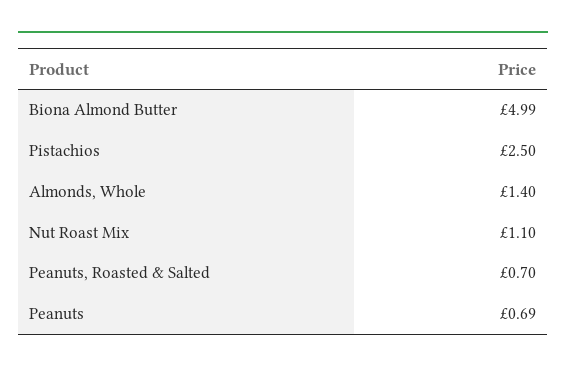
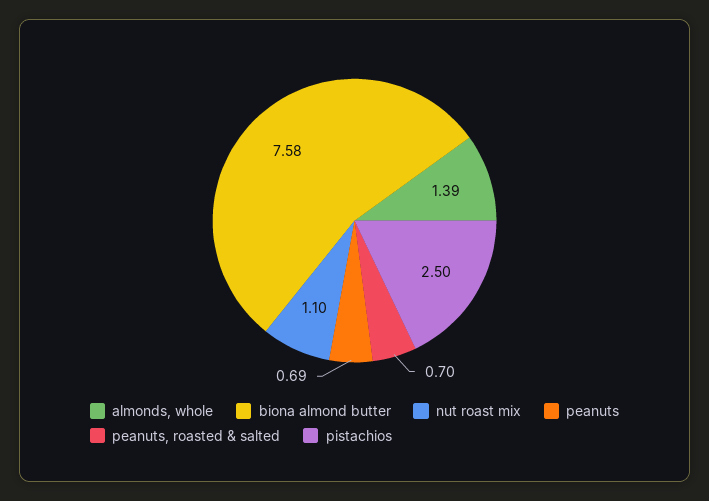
  {
-   "Biona Almond Butter": 4.99,
+   "Biona Almond Butter": 7.58,
    "Pistachios": 2.5,
-   "Almonds, Whole": 1.4,
+   "Almonds, Whole": 1.39,
    "Nut Roast Mix": 1.1,
    "Peanuts, Roasted & Salted": 0.7,
    "Peanuts": 0.69
  }

